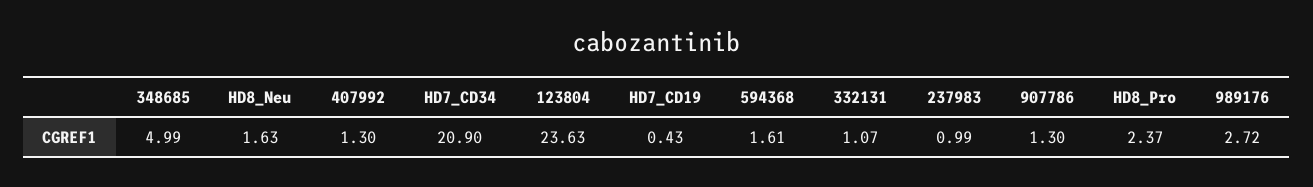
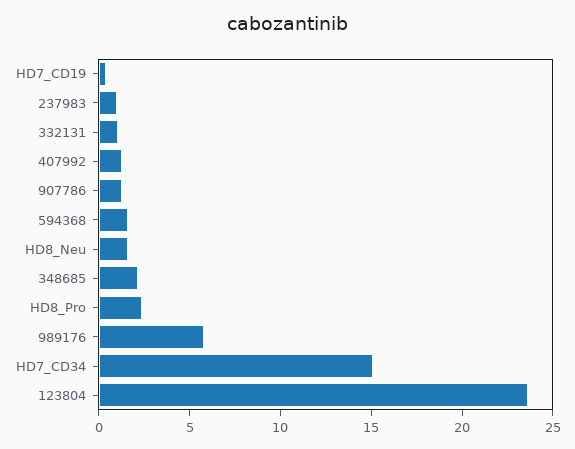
  {
-   "348685": 4.99,
+   "348685": 2,
    "HD8_Neu": 1.63,
    "407992": 1.3,
-   "HD7_CD34": 20.9,
+   "HD7_CD34": 15,
    "123804": 23.63,
    "HD7_CD19": 0.43,
    "594368": 1.61,
    "332131": 1.07,
    "237983": 0.99,
    "907786": 1.3,
    "HD8_Pro": 2.37,
-   "989176": 2.72
+   "989176": 6
  }

